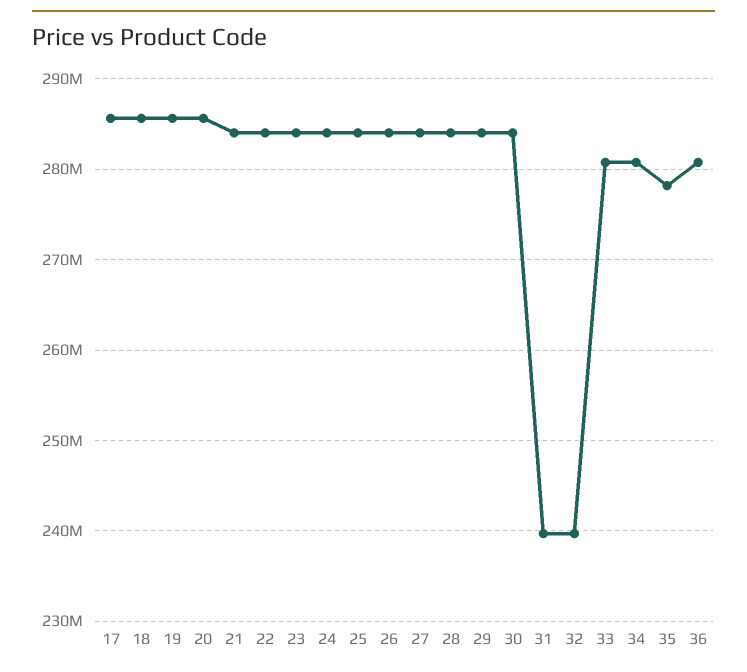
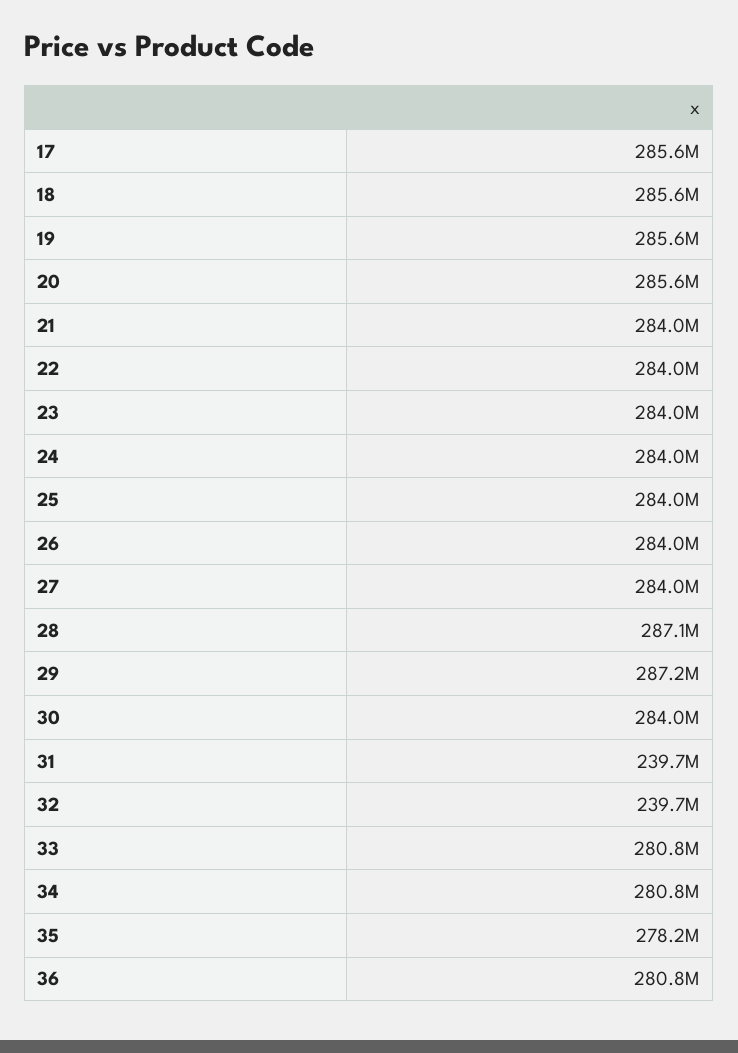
  {
    "17": 285600000,
    "18": 285600000,
    "19": 285600000,
    "20": 285600000,
    "21": 284000000,
    "22": 284000000,
    "23": 284000000,
    "24": 284000000,
    "25": 284000000,
    "26": 284000000,
    "27": 284000000,
-   "28": 284000000,
+   "28": 287100000,
-   "29": 284000000,
+   "29": 287200000,
    "30": 284000000,
    "31": 239700000,
    "32": 239700000,
    "33": 280800000,
    "34": 280800000,
    "35": 278200000,
    "36": 280800000
  }

